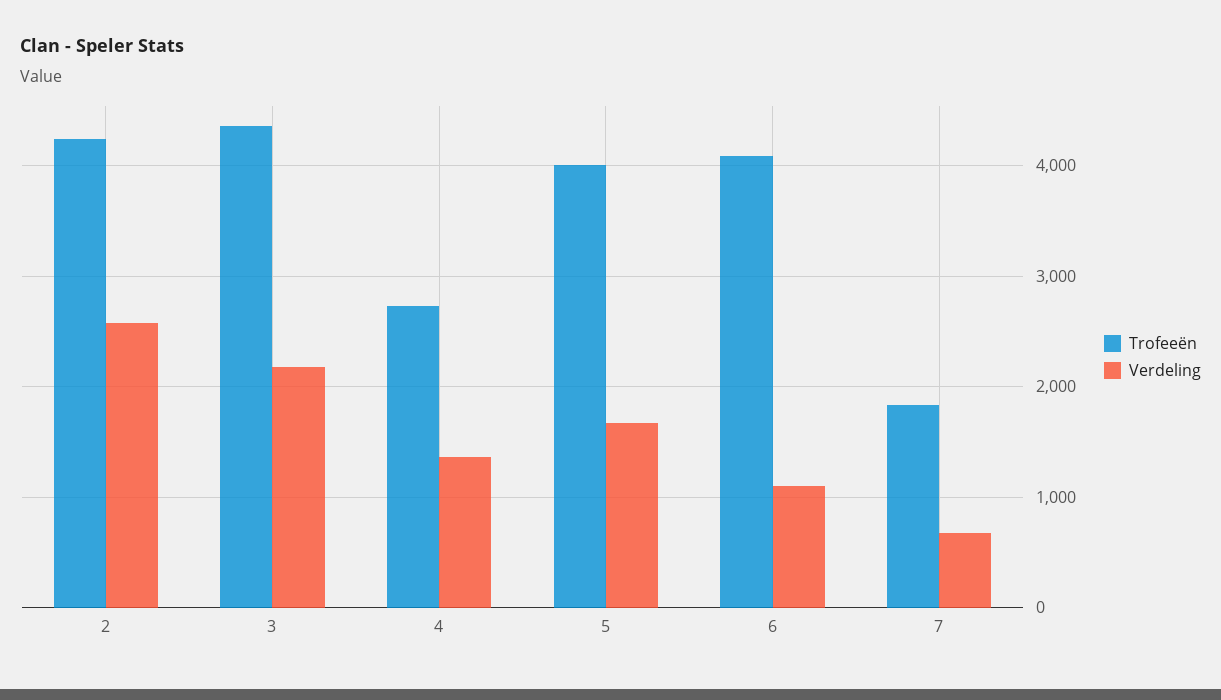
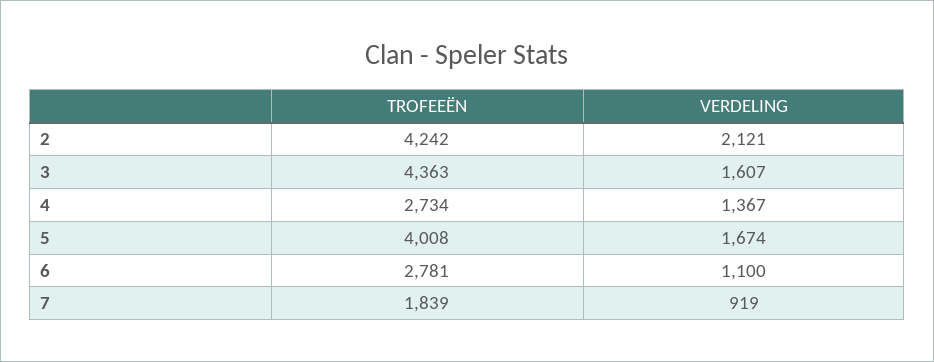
  {
    "Trofeeën": {
      "2": 4242,
      "3": 4363,
      "4": 2734,
      "5": 4008,
-     "6": 4100,
+     "6": 2781,
      "7": 1839
    },
    "Verdeling": {
-     "2": 2600,
+     "2": 2121,
-     "3": 2200,
+     "3": 1607,
      "4": 1367,
      "5": 1674,
      "6": 1100,
-     "7": 700
+     "7": 919
    }
  }

